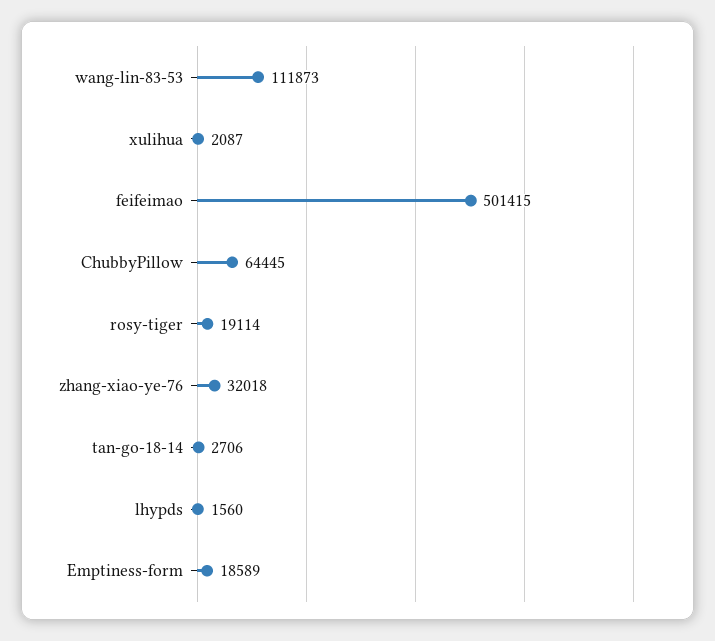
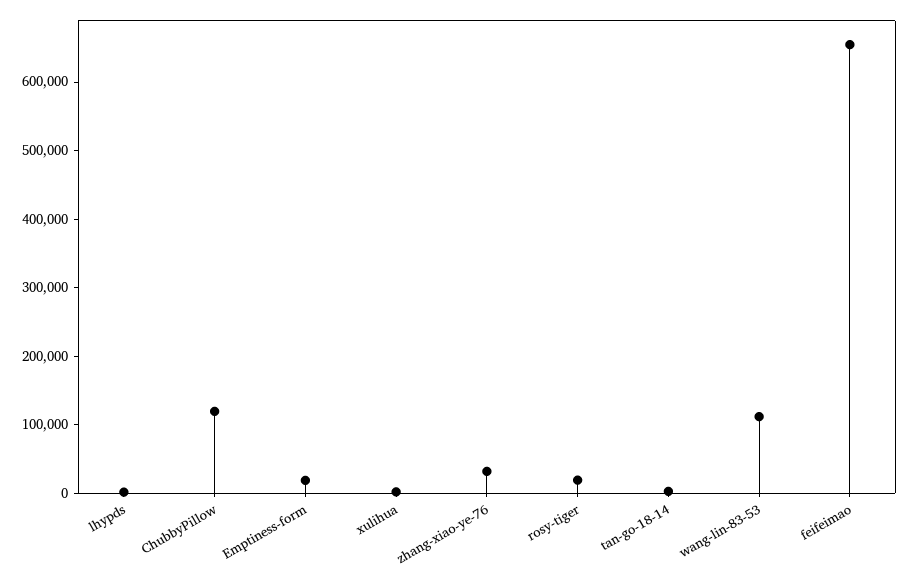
  {
    "wang-lin-83-53": 111873,
    "xulihua": 2087,
-   "feifeimao": 501415,
+   "feifeimao": 660000,
-   "ChubbyPillow": 64445,
+   "ChubbyPillow": 120000,
    "rosy-tiger": 19114,
    "zhang-xiao-ye-76": 32018,
    "tan-go-18-14": 2706,
    "lhypds": 1560,
    "Emptiness-form": 18589
  }

